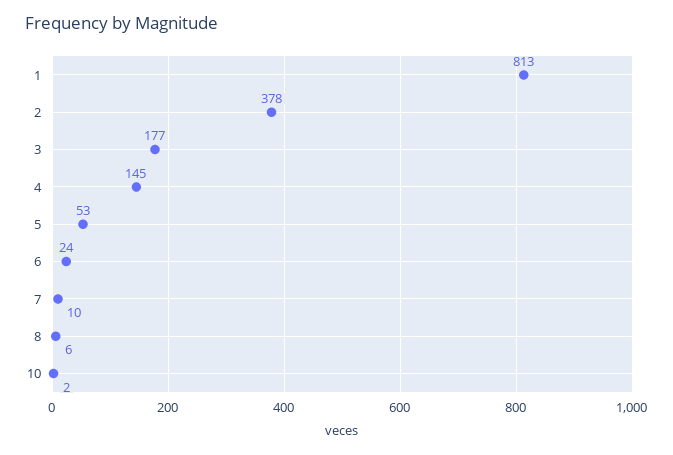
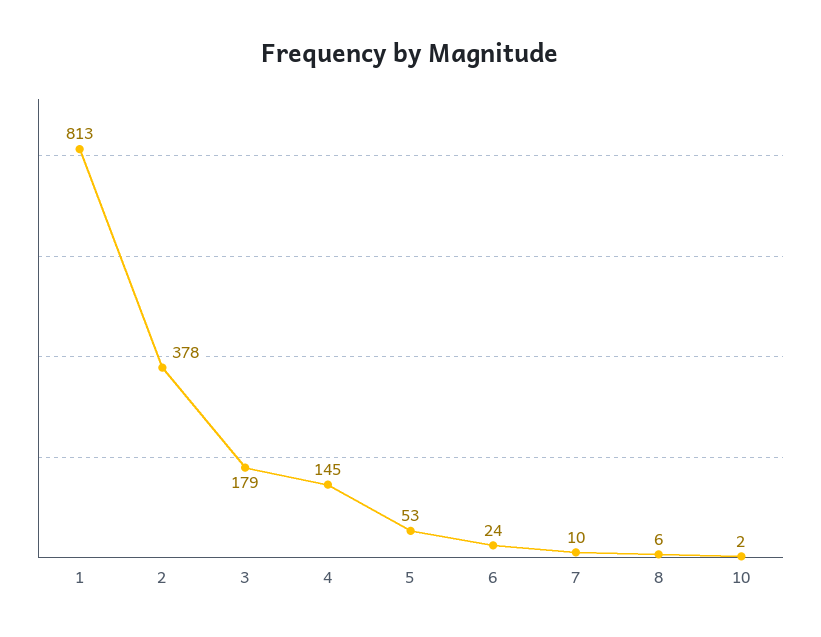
  {
    "1": 813,
    "2": 378,
-   "3": 177,
+   "3": 179,
    "4": 145,
    "5": 53,
    "6": 24,
    "7": 10,
    "8": 6,
    "10": 2
  }

